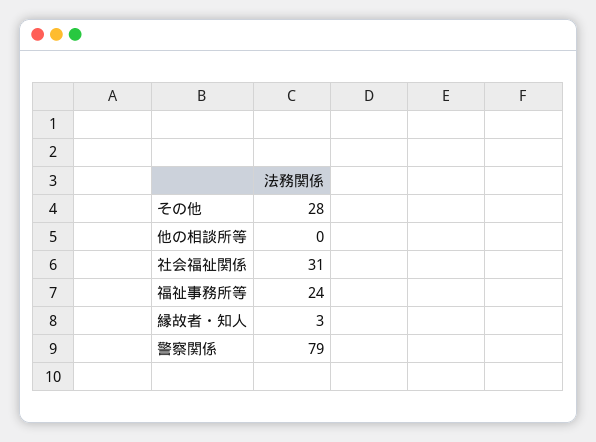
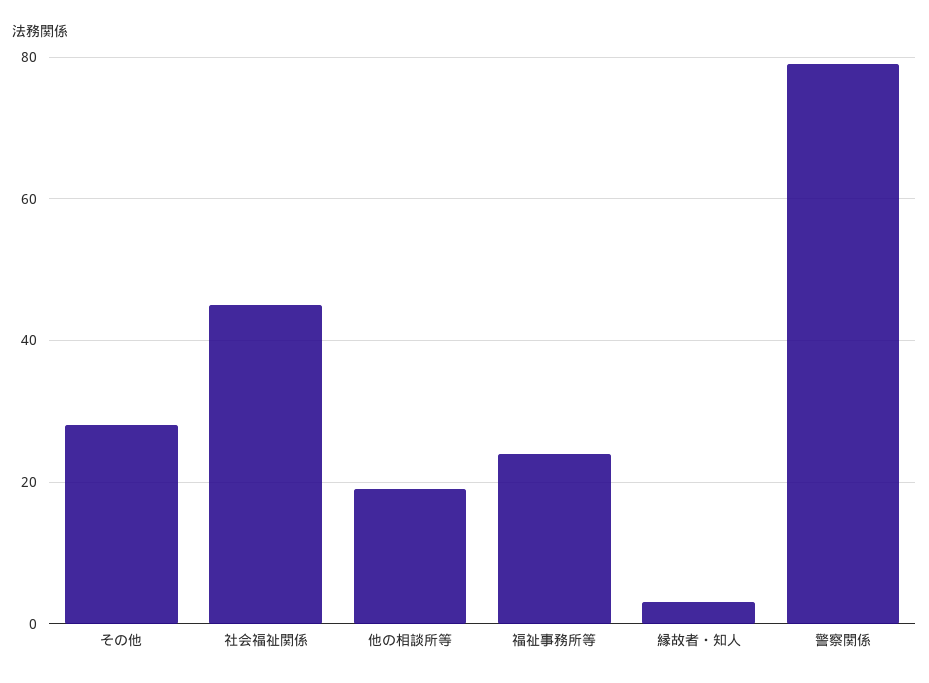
  {
    "その他": 28,
-   "他の相談所等": 0,
+   "他の相談所等": 20,
-   "社会福祉関係": 31,
+   "社会福祉関係": 45,
    "福祉事務所等": 24,
    "縁故者・知人": 3,
    "警察関係": 79
  }

